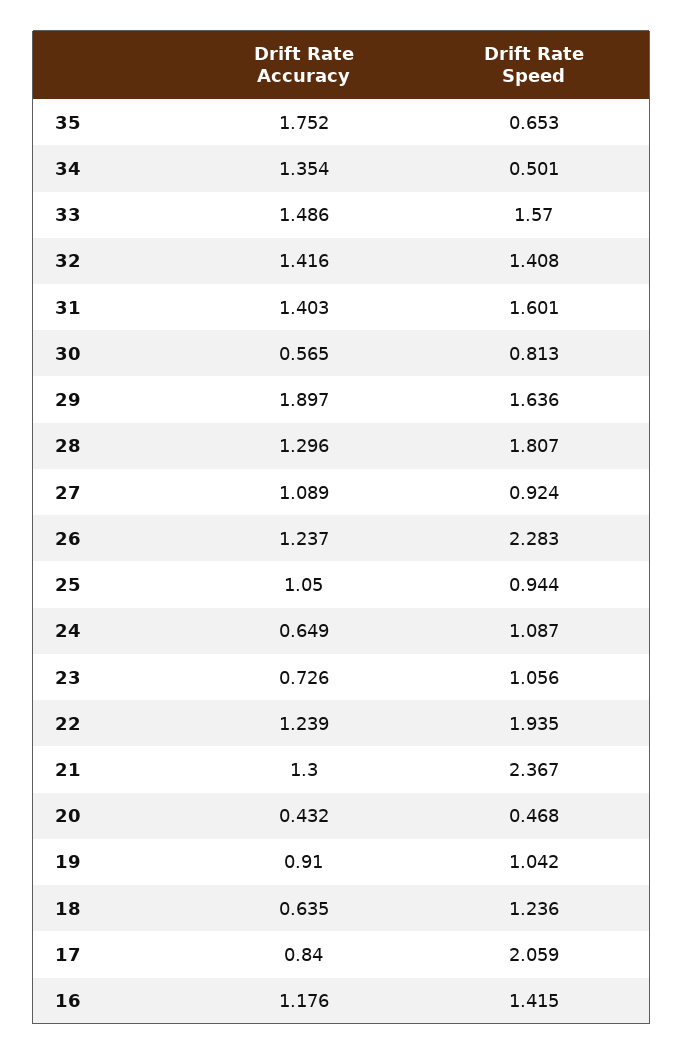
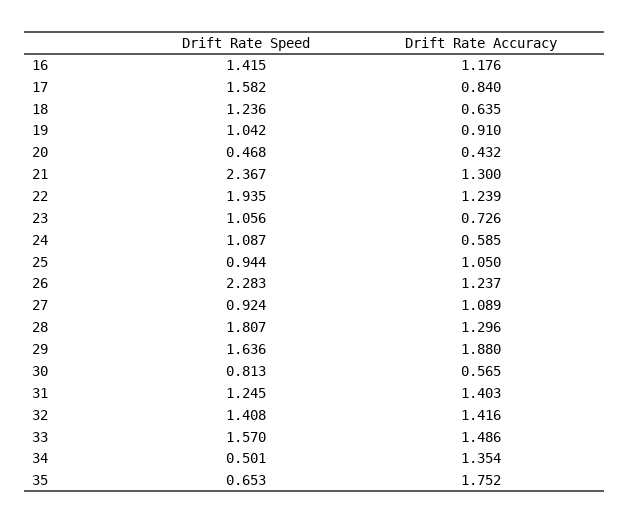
  {
    "Drift Rate Accuracy": {
      "35": 1.752,
      "34": 1.354,
      "33": 1.486,
      "32": 1.416,
      "31": 1.403,
      "30": 0.565,
-     "29": 1.897,
+     "29": 1.88,
      "28": 1.296,
      "27": 1.089,
      "26": 1.237,
      "25": 1.05,
-     "24": 0.649,
+     "24": 0.585,
      "23": 0.726,
      "22": 1.239,
      "21": 1.3,
      "20": 0.432,
      "19": 0.91,
      "18": 0.635,
      "17": 0.84,
      "16": 1.176
    },
    "Drift Rate Speed": {
      "35": 0.653,
      "34": 0.501,
      "33": 1.57,
      "32": 1.408,
-     "31": 1.601,
+     "31": 1.245,
      "30": 0.813,
      "29": 1.636,
      "28": 1.807,
      "27": 0.924,
      "26": 2.283,
      "25": 0.944,
      "24": 1.087,
      "23": 1.056,
      "22": 1.935,
      "21": 2.367,
      "20": 0.468,
      "19": 1.042,
      "18": 1.236,
-     "17": 2.059,
+     "17": 1.582,
      "16": 1.415
    }
  }

